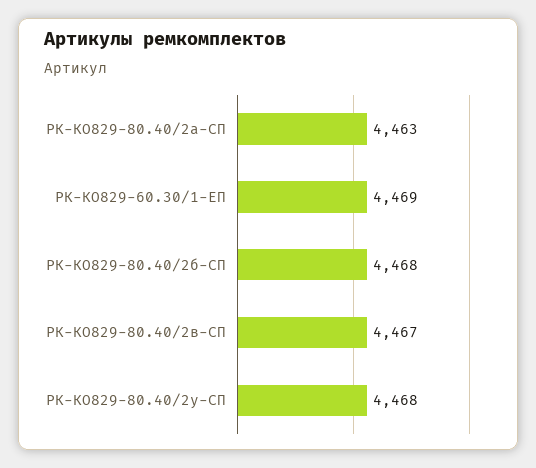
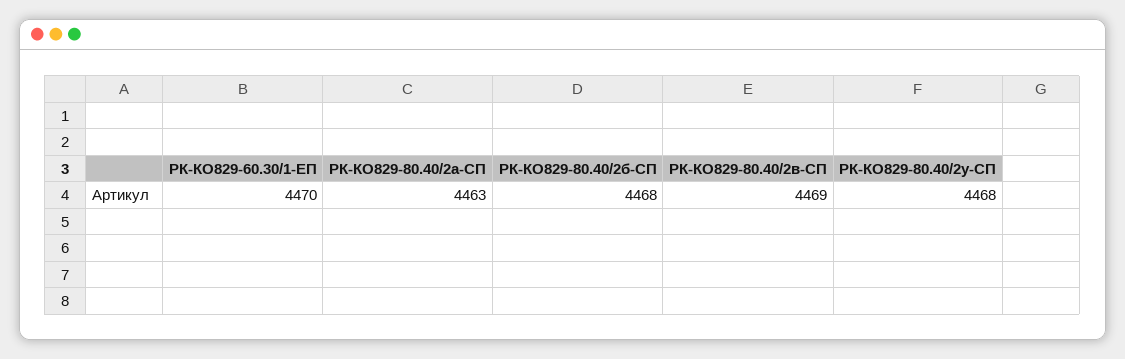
  {
    "РК-КО829-80.40/2а-СП": 4463,
-   "РК-КО829-60.30/1-ЕП": 4469,
+   "РК-КО829-60.30/1-ЕП": 4470,
    "РК-КО829-80.40/2б-СП": 4468,
-   "РК-КО829-80.40/2в-СП": 4467,
+   "РК-КО829-80.40/2в-СП": 4469,
    "РК-КО829-80.40/2у-СП": 4468
  }

